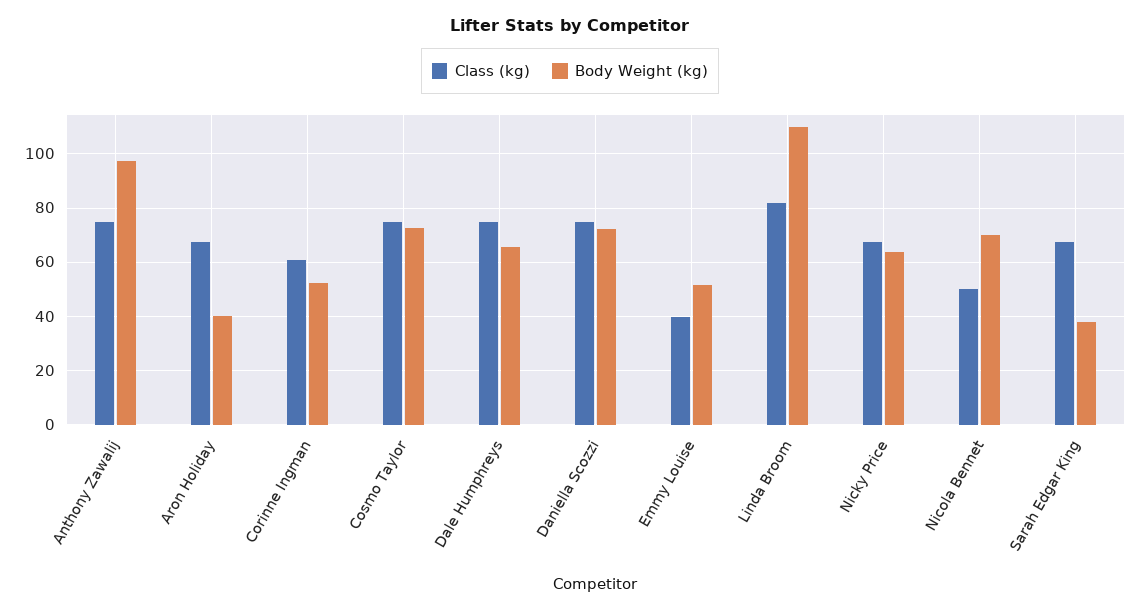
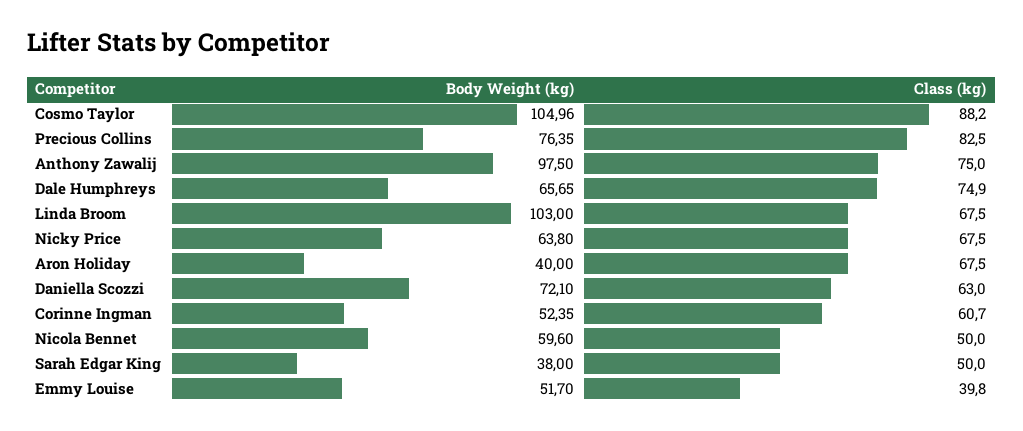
  {
    "Class (kg)": {
      "Anthony Zawalij": 75,
      "Aron Holiday": 67.5,
      "Corinne Ingman": 60.7,
-     "Cosmo Taylor": 75,
+     "Cosmo Taylor": 88.2,
      "Dale Humphreys": 74.9,
-     "Daniella Scozzi": 75,
+     "Daniella Scozzi": 63,
      "Emmy Louise": 39.8,
-     "Linda Broom": 82.5,
+     "Linda Broom": 67.5,
      "Nicky Price": 67.5,
      "Nicola Bennet": 50,
-     "Sarah Edgar King": 67.5
+     "Sarah Edgar King": 50,
+     "Precious Collins": 82.5
    },
    "Body Weight (kg)": {
      "Anthony Zawalij": 97.5,
      "Aron Holiday": 40,
      "Corinne Ingman": 52.35,
-     "Cosmo Taylor": 72.5,
+     "Cosmo Taylor": 104.96,
      "Dale Humphreys": 65.65,
      "Daniella Scozzi": 72.1,
      "Emmy Louise": 51.7,
-     "Linda Broom": 110,
+     "Linda Broom": 103,
      "Nicky Price": 63.8,
-     "Nicola Bennet": 70,
+     "Nicola Bennet": 59.6,
-     "Sarah Edgar King": 38
+     "Sarah Edgar King": 38,
+     "Precious Collins": 76.35
    }
  }

